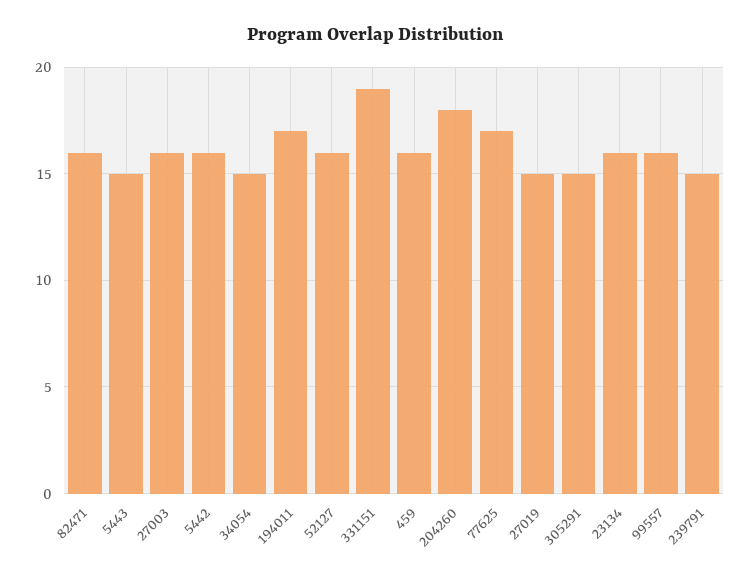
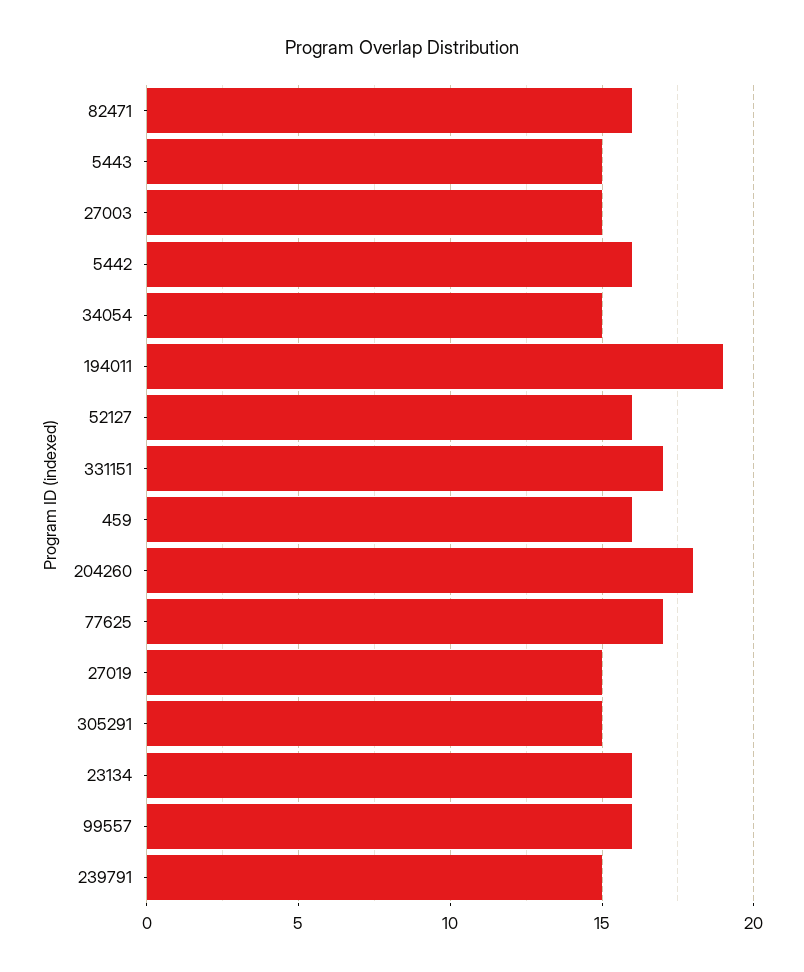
  {
    "82471": 16,
    "5443": 15,
-   "27003": 16,
+   "27003": 15,
    "5442": 16,
    "34054": 15,
-   "194011": 17,
+   "194011": 19,
    "52127": 16,
-   "331151": 19,
+   "331151": 17,
    "459": 16,
    "204260": 18,
    "77625": 17,
    "27019": 15,
    "305291": 15,
    "23134": 16,
    "99557": 16,
    "239791": 15
  }

